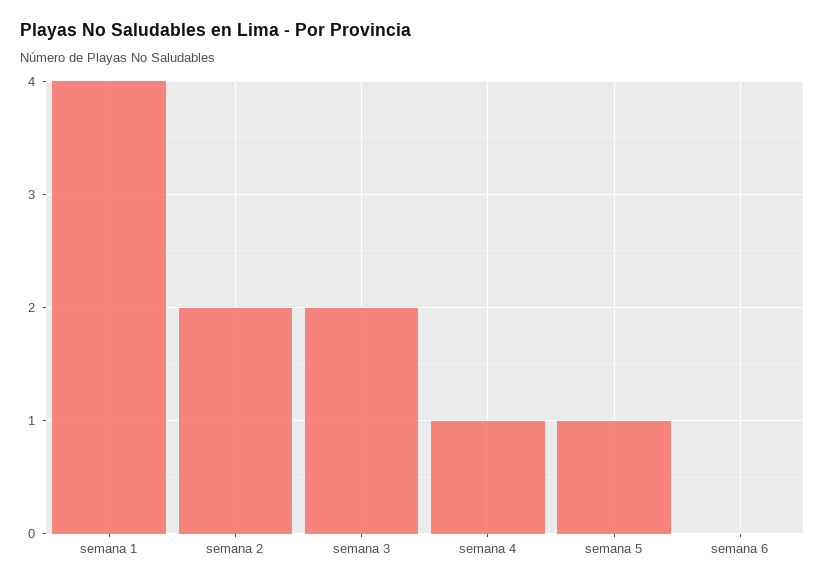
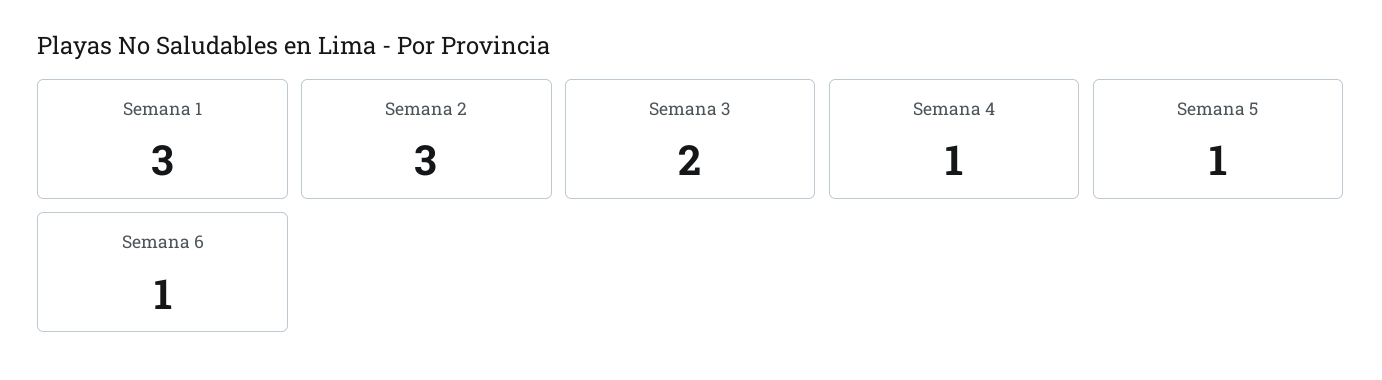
  {
-   "semana 1": 4,
+   "semana 1": 3,
-   "semana 2": 2,
+   "semana 2": 3,
    "semana 3": 2,
    "semana 4": 1,
    "semana 5": 1,
-   "semana 6": 0
+   "semana 6": 1
  }

